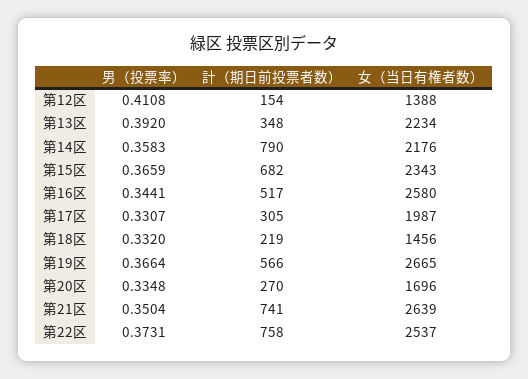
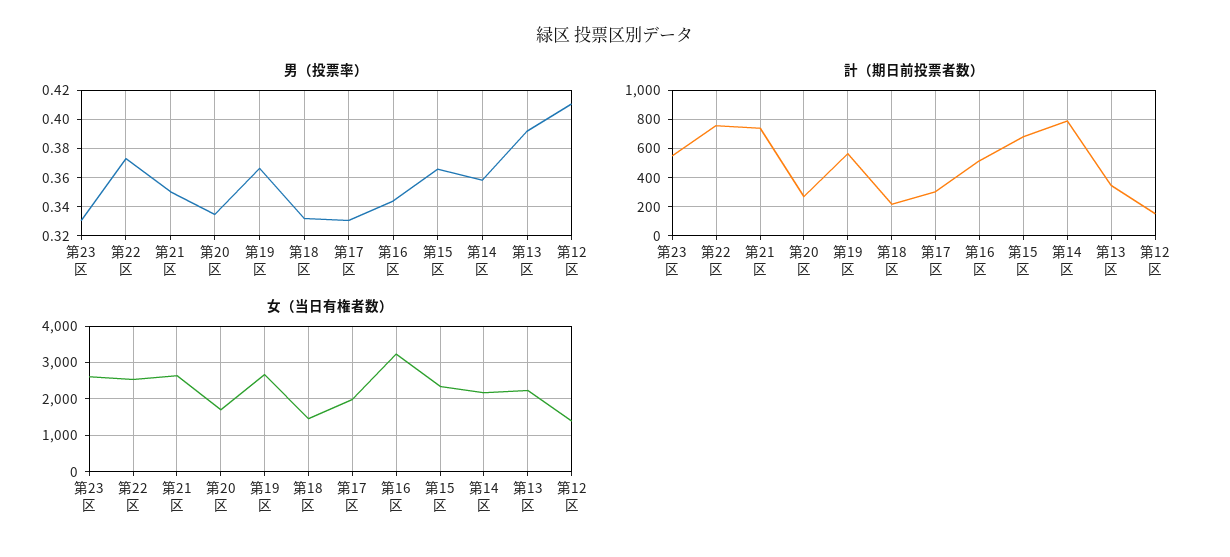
  {
    "男（投票率）": {
      "第12区": 0.4108,
      "第13区": 0.392,
      "第14区": 0.3583,
      "第15区": 0.3659,
      "第16区": 0.3441,
      "第17区": 0.3307,
      "第18区": 0.332,
      "第19区": 0.3664,
      "第20区": 0.3348,
      "第21区": 0.3504,
-     "第22区": 0.3731
+     "第22区": 0.3731,
+     "第23区": 0.33
    },
    "計（期日前投票者数）": {
      "第12区": 154,
      "第13区": 348,
      "第14区": 790,
      "第15区": 682,
      "第16区": 517,
      "第17区": 305,
      "第18区": 219,
      "第19区": 566,
      "第20区": 270,
      "第21区": 741,
-     "第22区": 758
+     "第22区": 758,
+     "第23区": 550
    },
    "女（当日有権者数）": {
      "第12区": 1388,
      "第13区": 2234,
      "第14区": 2176,
      "第15区": 2343,
-     "第16区": 2580,
+     "第16区": 3200,
      "第17区": 1987,
      "第18区": 1456,
      "第19区": 2665,
      "第20区": 1696,
      "第21区": 2639,
-     "第22区": 2537
+     "第22区": 2537,
+     "第23区": 2600
    }
  }

